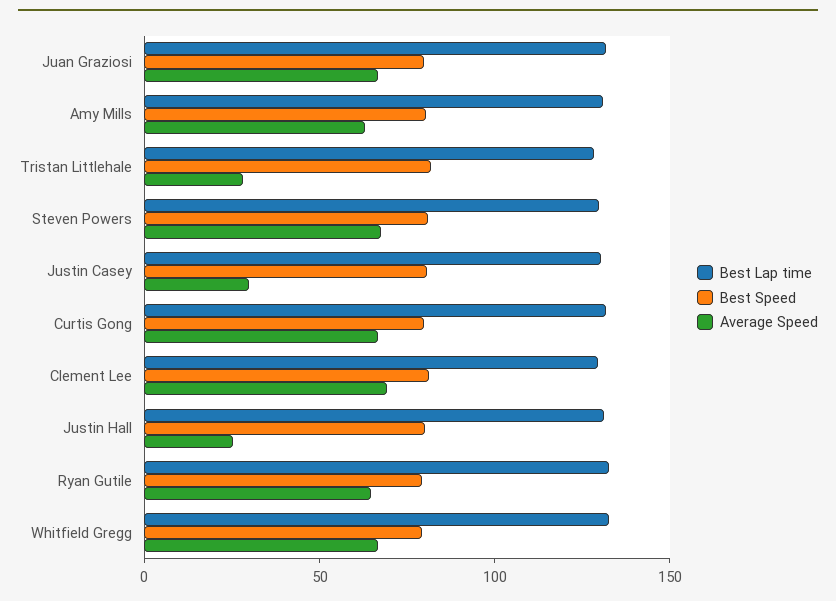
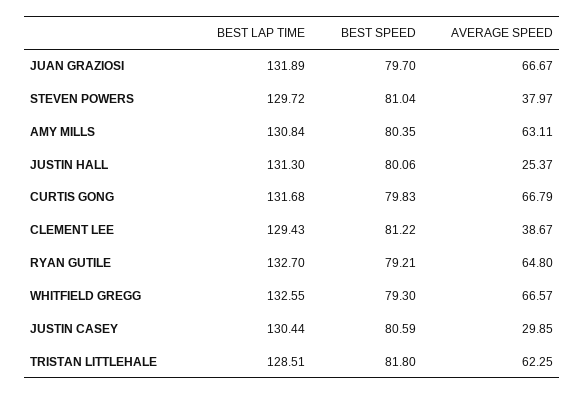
  {
    "Best Lap time": {
      "Juan Graziosi": 131.89,
      "Amy Mills": 130.84,
      "Tristan Littlehale": 128.51,
      "Steven Powers": 129.72,
      "Justin Casey": 130.44,
      "Curtis Gong": 131.68,
      "Clement Lee": 129.43,
      "Justin Hall": 131.3,
      "Ryan Gutile": 132.7,
      "Whitfield Gregg": 132.55
    },
    "Best Speed": {
      "Juan Graziosi": 79.7,
      "Amy Mills": 80.35,
      "Tristan Littlehale": 81.8,
      "Steven Powers": 81.04,
      "Justin Casey": 80.59,
      "Curtis Gong": 79.83,
      "Clement Lee": 81.22,
      "Justin Hall": 80.06,
      "Ryan Gutile": 79.21,
      "Whitfield Gregg": 79.3
    },
    "Average Speed": {
      "Juan Graziosi": 66.67,
      "Amy Mills": 63.11,
-     "Tristan Littlehale": 30,
+     "Tristan Littlehale": 62.25,
-     "Steven Powers": 70,
+     "Steven Powers": 37.97,
      "Justin Casey": 29.85,
      "Curtis Gong": 66.79,
-     "Clement Lee": 70,
+     "Clement Lee": 38.67,
      "Justin Hall": 25.37,
      "Ryan Gutile": 64.8,
      "Whitfield Gregg": 66.57
    }
  }

